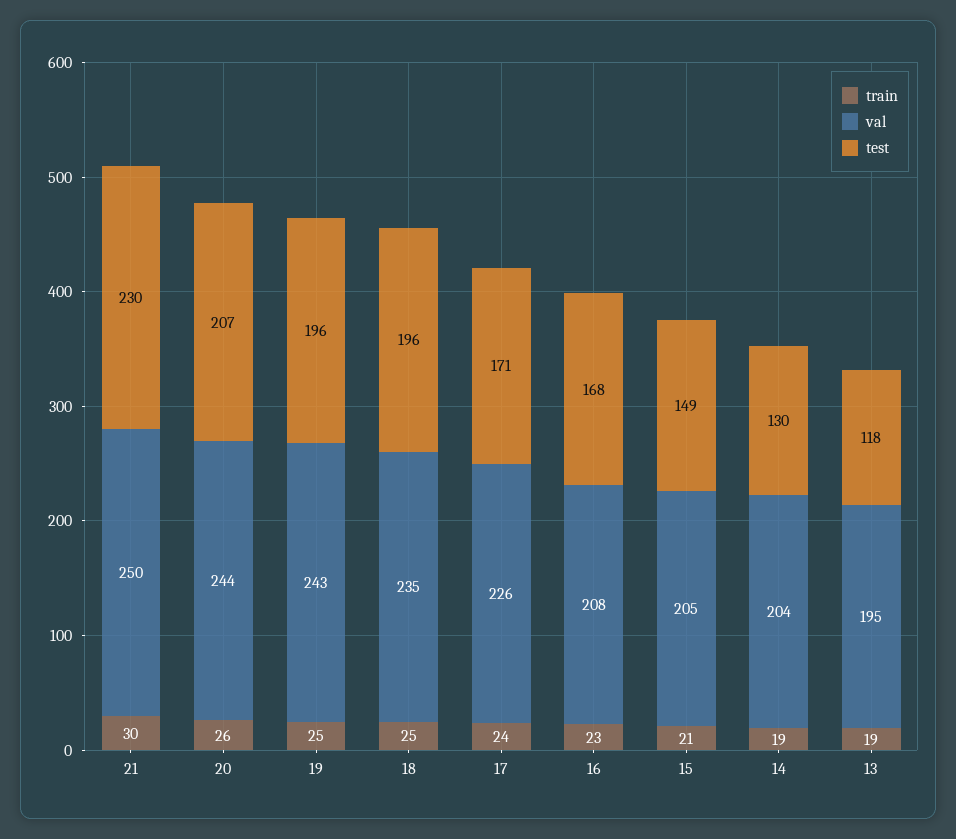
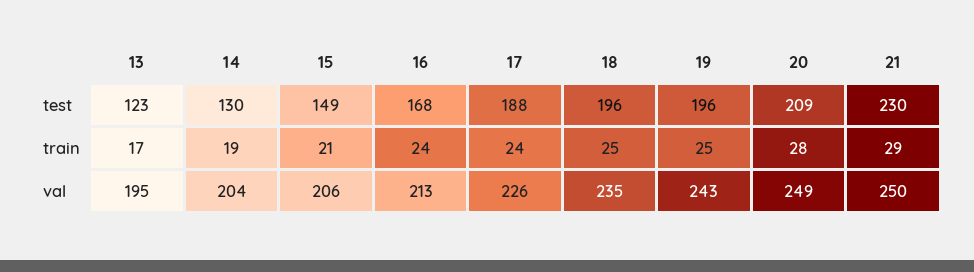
  {
    "train": {
-     "21": 30,
+     "21": 29,
-     "20": 26,
+     "20": 28,
      "19": 25,
      "18": 25,
      "17": 24,
-     "16": 23,
+     "16": 24,
      "15": 21,
      "14": 19,
-     "13": 19
+     "13": 17
    },
    "val": {
      "21": 250,
-     "20": 244,
+     "20": 249,
      "19": 243,
      "18": 235,
      "17": 226,
-     "16": 208,
+     "16": 213,
-     "15": 205,
+     "15": 206,
      "14": 204,
      "13": 195
    },
    "test": {
      "21": 230,
-     "20": 207,
+     "20": 209,
      "19": 196,
      "18": 196,
-     "17": 171,
+     "17": 188,
      "16": 168,
      "15": 149,
      "14": 130,
-     "13": 118
+     "13": 123
    }
  }

